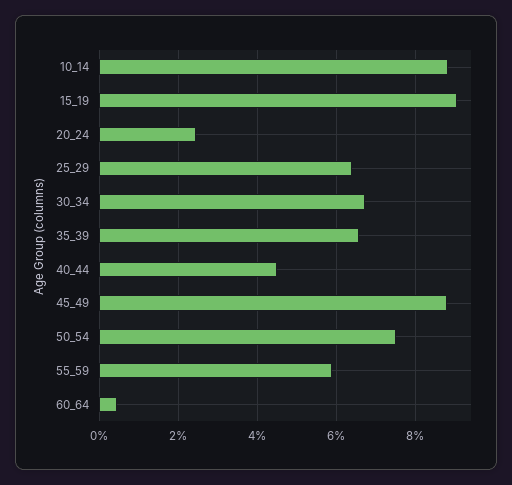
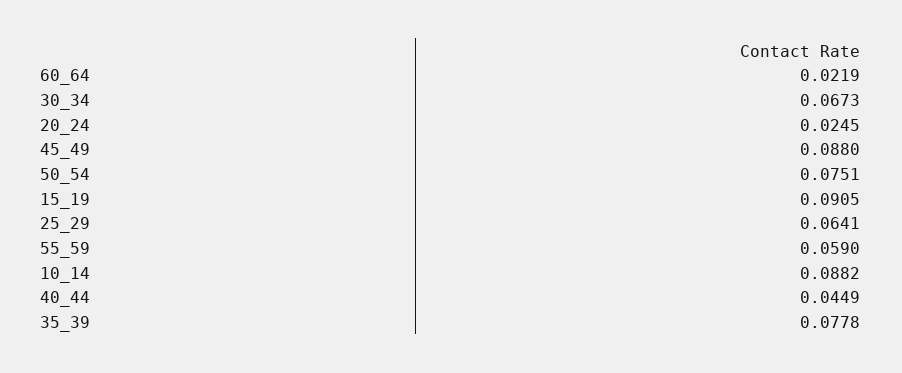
  {
    "10_14": 0.0882,
    "15_19": 0.0905,
    "20_24": 0.0245,
    "25_29": 0.0641,
    "30_34": 0.0673,
-   "35_39": 0.066,
+   "35_39": 0.0778,
    "40_44": 0.0449,
    "45_49": 0.088,
    "50_54": 0.0751,
    "55_59": 0.059,
-   "60_64": 0.004
+   "60_64": 0.0219
  }

